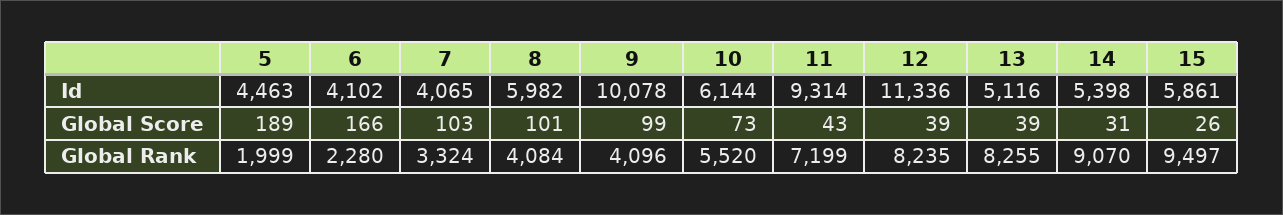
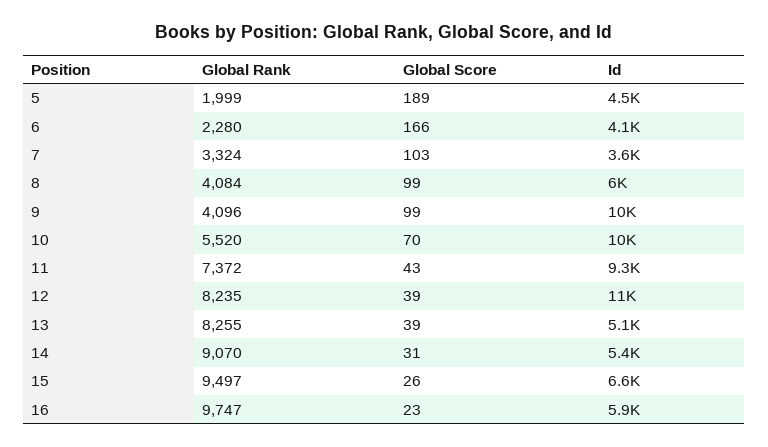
  {
    "5": {
      "Id": 4463,
      "Global Score": 189,
      "Global Rank": 1999
    },
    "6": {
      "Id": 4102,
      "Global Score": 166,
      "Global Rank": 2280
    },
    "7": {
-     "Id": 4065,
+     "Id": 3600,
      "Global Score": 103,
      "Global Rank": 3324
    },
    "8": {
      "Id": 5982,
-     "Global Score": 101,
+     "Global Score": 99,
      "Global Rank": 4084
    },
    "9": {
      "Id": 10078,
      "Global Score": 99,
      "Global Rank": 4096
    },
    "10": {
-     "Id": 6144,
+     "Id": 10000,
-     "Global Score": 73,
+     "Global Score": 70,
      "Global Rank": 5520
    },
    "11": {
      "Id": 9314,
      "Global Score": 43,
-     "Global Rank": 7199
+     "Global Rank": 7372
    },
    "12": {
      "Id": 11336,
      "Global Score": 39,
      "Global Rank": 8235
    },
    "13": {
      "Id": 5116,
      "Global Score": 39,
      "Global Rank": 8255
    },
    "14": {
      "Id": 5398,
      "Global Score": 31,
      "Global Rank": 9070
    },
    "15": {
-     "Id": 5861,
+     "Id": 6600,
      "Global Score": 26,
      "Global Rank": 9497
-   }
+   },
+   "16": {
+     "Global Rank": 9747,
+     "Global Score": 23,
+     "Id": 5900
+   }
  }

